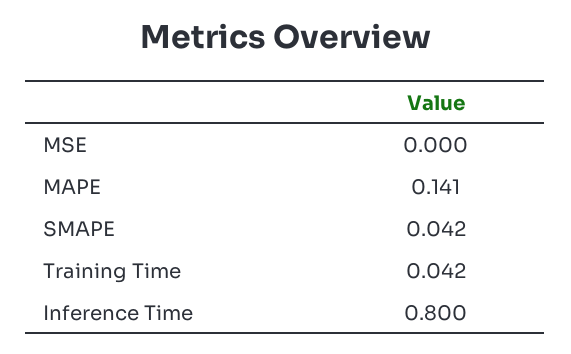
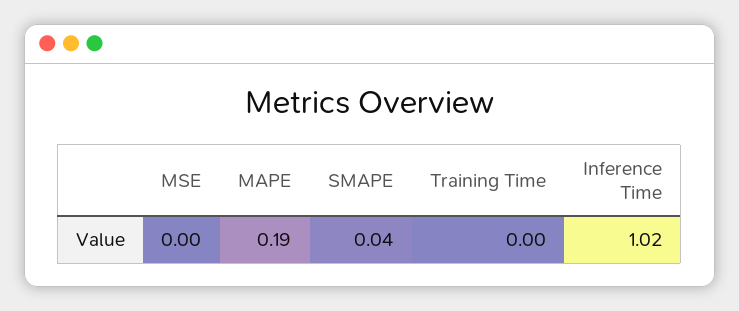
  {
    "MSE": 0,
-   "MAPE": 0.141,
+   "MAPE": 0.19,
    "SMAPE": 0.042,
-   "Training Time": 0.042,
+   "Training Time": 0,
-   "Inference Time": 0.8
+   "Inference Time": 1.02
  }

